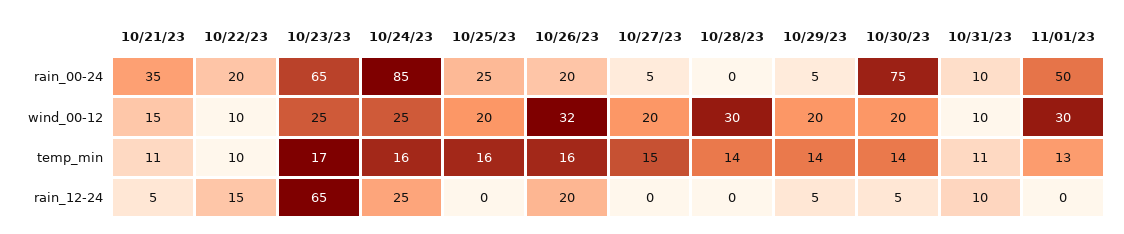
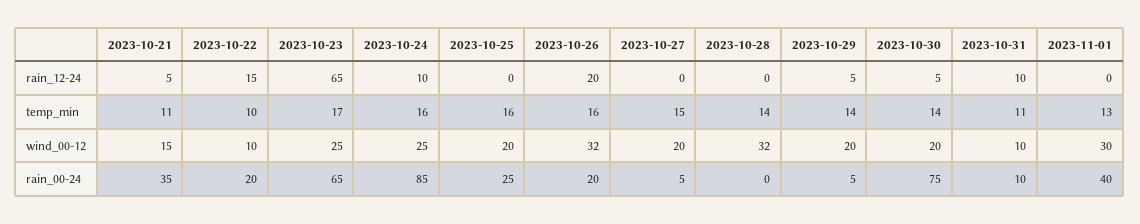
  {
    "10/21/23": {
      "rain_00-24": 35,
      "wind_00-12": 15,
      "temp_min": 11,
      "rain_12-24": 5
    },
    "10/22/23": {
      "rain_00-24": 20,
      "wind_00-12": 10,
      "temp_min": 10,
      "rain_12-24": 15
    },
    "10/23/23": {
      "rain_00-24": 65,
      "wind_00-12": 25,
      "temp_min": 17,
      "rain_12-24": 65
    },
    "10/24/23": {
      "rain_00-24": 85,
      "wind_00-12": 25,
      "temp_min": 16,
-     "rain_12-24": 25
+     "rain_12-24": 10
    },
    "10/25/23": {
      "rain_00-24": 25,
      "wind_00-12": 20,
      "temp_min": 16,
      "rain_12-24": 0
    },
    "10/26/23": {
      "rain_00-24": 20,
      "wind_00-12": 32,
      "temp_min": 16,
      "rain_12-24": 20
    },
    "10/27/23": {
      "rain_00-24": 5,
      "wind_00-12": 20,
      "temp_min": 15,
      "rain_12-24": 0
    },
    "10/28/23": {
      "rain_00-24": 0,
-     "wind_00-12": 30,
+     "wind_00-12": 32,
      "temp_min": 14,
      "rain_12-24": 0
    },
    "10/29/23": {
      "rain_00-24": 5,
      "wind_00-12": 20,
      "temp_min": 14,
      "rain_12-24": 5
    },
    "10/30/23": {
      "rain_00-24": 75,
      "wind_00-12": 20,
      "temp_min": 14,
      "rain_12-24": 5
    },
    "10/31/23": {
      "rain_00-24": 10,
      "wind_00-12": 10,
      "temp_min": 11,
      "rain_12-24": 10
    },
    "11/01/23": {
-     "rain_00-24": 50,
+     "rain_00-24": 40,
      "wind_00-12": 30,
      "temp_min": 13,
      "rain_12-24": 0
    }
  }

